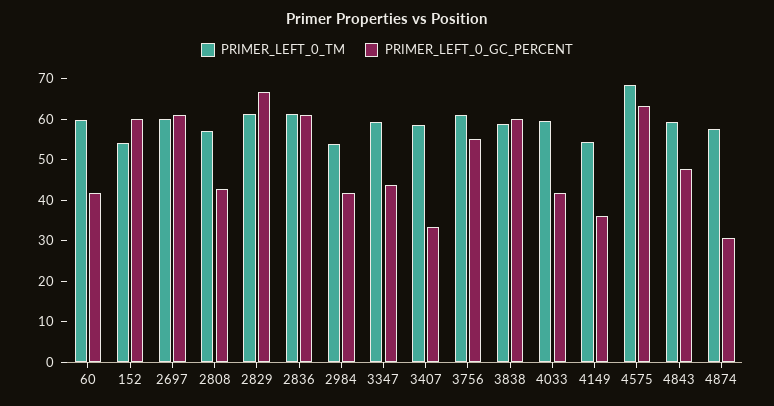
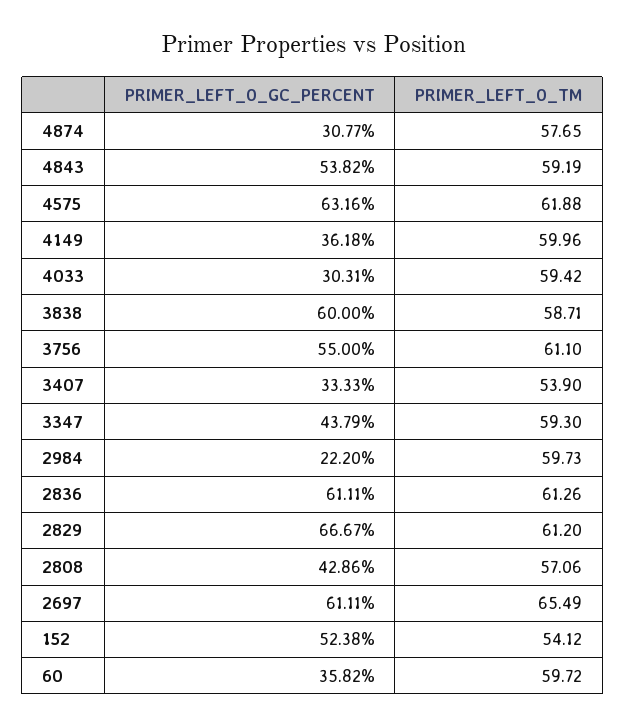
  {
    "PRIMER_LEFT_0_TM": {
      "60": 59.72,
      "152": 54.12,
-     "2697": 60,
+     "2697": 65.49,
      "2808": 57.06,
      "2829": 61.2,
      "2836": 61.26,
-     "2984": 54,
+     "2984": 59.73,
      "3347": 59.3,
-     "3407": 58,
+     "3407": 53.9,
      "3756": 61.1,
      "3838": 58.71,
      "4033": 59.42,
-     "4149": 54,
+     "4149": 59.96,
-     "4575": 68,
+     "4575": 61.88,
      "4843": 59.19,
      "4874": 57.65
    },
    "PRIMER_LEFT_0_GC_PERCENT": {
-     "60": 42,
+     "60": 35.82,
-     "152": 60,
+     "152": 52.38,
      "2697": 61.11,
      "2808": 42.86,
      "2829": 66.67,
      "2836": 61.11,
-     "2984": 42,
+     "2984": 22.2,
      "3347": 43.79,
      "3407": 33.33,
      "3756": 55,
      "3838": 60,
-     "4033": 42,
+     "4033": 30.31,
      "4149": 36.18,
      "4575": 63.16,
-     "4843": 48,
+     "4843": 53.82,
      "4874": 30.77
    }
  }

